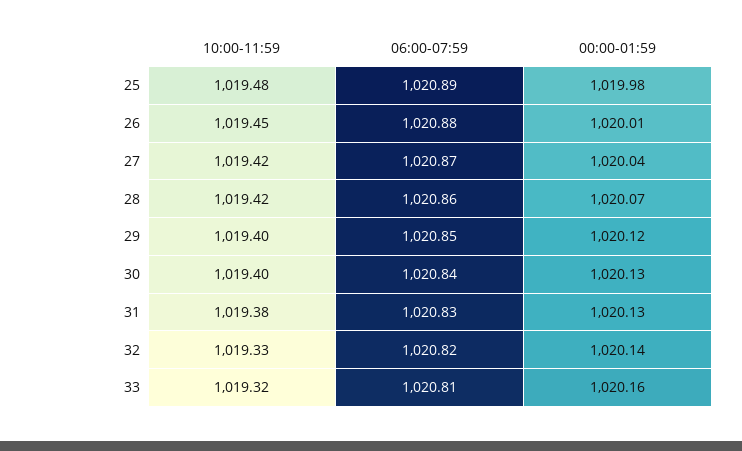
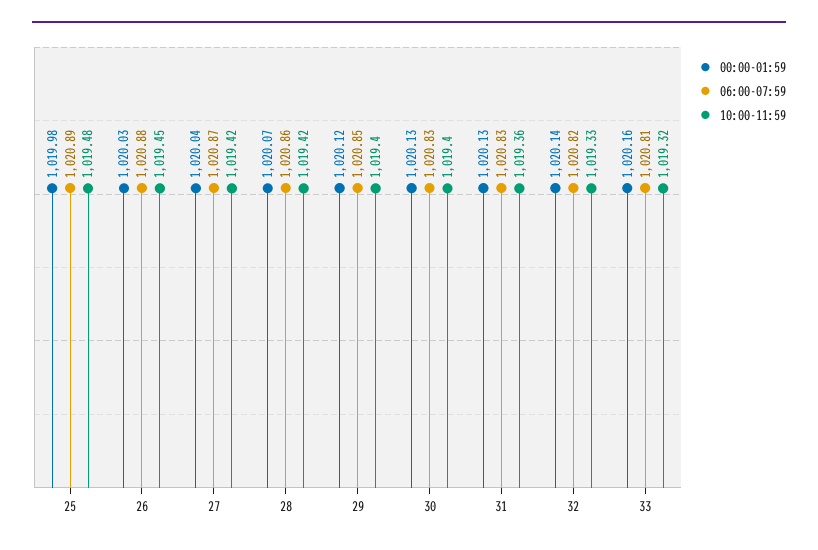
  {
    "10:00-11:59": {
      "25": 1019.48,
      "26": 1019.45,
      "27": 1019.42,
      "28": 1019.42,
      "29": 1019.4,
      "30": 1019.4,
-     "31": 1019.38,
+     "31": 1019.36,
      "32": 1019.33,
      "33": 1019.32
    },
    "06:00-07:59": {
      "25": 1020.89,
      "26": 1020.88,
      "27": 1020.87,
      "28": 1020.86,
      "29": 1020.85,
-     "30": 1020.84,
+     "30": 1020.83,
      "31": 1020.83,
      "32": 1020.82,
      "33": 1020.81
    },
    "00:00-01:59": {
      "25": 1019.98,
-     "26": 1020.01,
+     "26": 1020.03,
      "27": 1020.04,
      "28": 1020.07,
      "29": 1020.12,
      "30": 1020.13,
      "31": 1020.13,
      "32": 1020.14,
      "33": 1020.16
    }
  }

